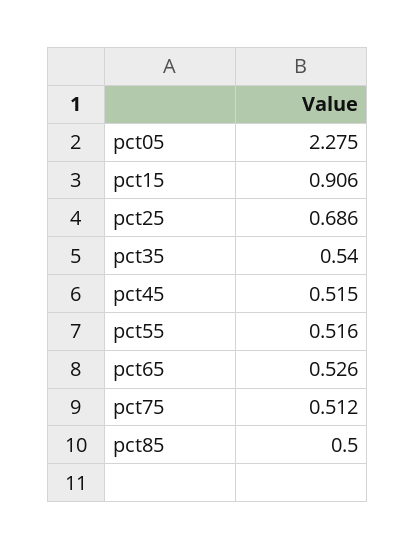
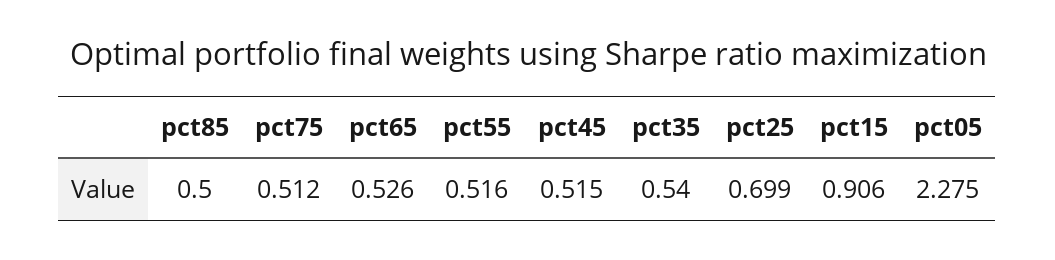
  {
    "pct05": 2.275,
    "pct15": 0.906,
-   "pct25": 0.686,
+   "pct25": 0.699,
    "pct35": 0.54,
    "pct45": 0.515,
    "pct55": 0.516,
    "pct65": 0.526,
    "pct75": 0.512,
    "pct85": 0.5
  }

